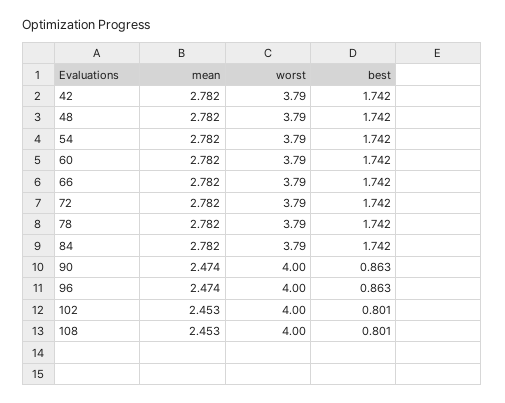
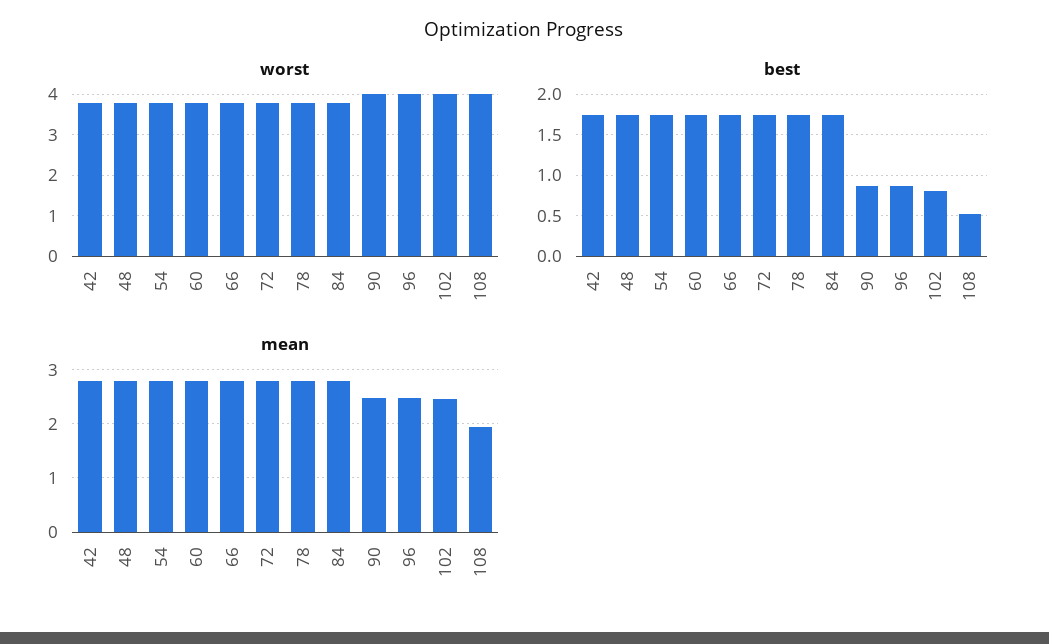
  {
    "mean": {
      "42": 2.782,
      "48": 2.782,
      "54": 2.782,
      "60": 2.782,
      "66": 2.782,
      "72": 2.782,
      "78": 2.782,
      "84": 2.782,
      "90": 2.474,
      "96": 2.474,
      "102": 2.453,
-     "108": 2.453
+     "108": 2
    },
    "worst": {
      "42": 3.79,
      "48": 3.79,
      "54": 3.79,
      "60": 3.79,
      "66": 3.79,
      "72": 3.79,
      "78": 3.79,
      "84": 3.79,
      "90": 4,
      "96": 4,
      "102": 4,
      "108": 4
    },
    "best": {
      "42": 1.742,
      "48": 1.742,
      "54": 1.742,
      "60": 1.742,
      "66": 1.742,
      "72": 1.742,
      "78": 1.742,
      "84": 1.742,
      "90": 0.863,
      "96": 0.863,
      "102": 0.801,
-     "108": 0.801
+     "108": 0.5
    }
  }

